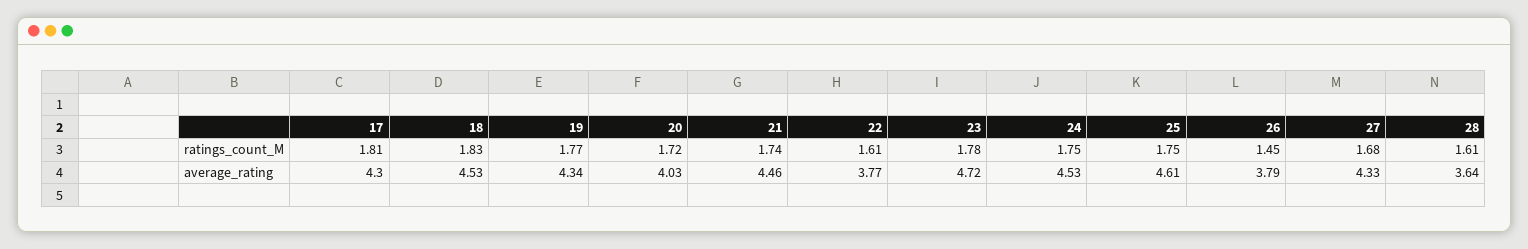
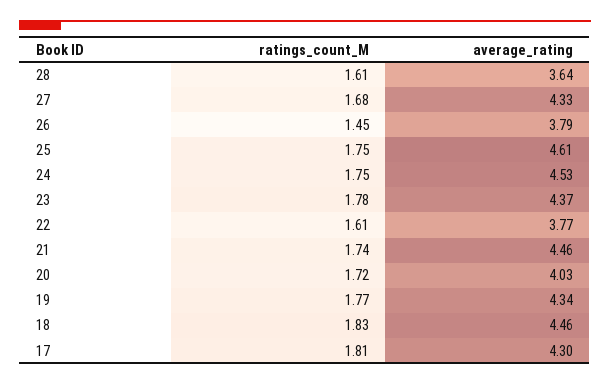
  {
    "17": {
      "ratings_count_M": 1.81,
      "average_rating": 4.3
    },
    "18": {
      "ratings_count_M": 1.83,
-     "average_rating": 4.53
+     "average_rating": 4.46
    },
    "19": {
      "ratings_count_M": 1.77,
      "average_rating": 4.34
    },
    "20": {
      "ratings_count_M": 1.72,
      "average_rating": 4.03
    },
    "21": {
      "ratings_count_M": 1.74,
      "average_rating": 4.46
    },
    "22": {
      "ratings_count_M": 1.61,
      "average_rating": 3.77
    },
    "23": {
      "ratings_count_M": 1.78,
-     "average_rating": 4.72
+     "average_rating": 4.37
    },
    "24": {
      "ratings_count_M": 1.75,
      "average_rating": 4.53
    },
    "25": {
      "ratings_count_M": 1.75,
      "average_rating": 4.61
    },
    "26": {
      "ratings_count_M": 1.45,
      "average_rating": 3.79
    },
    "27": {
      "ratings_count_M": 1.68,
      "average_rating": 4.33
    },
    "28": {
      "ratings_count_M": 1.61,
      "average_rating": 3.64
    }
  }

